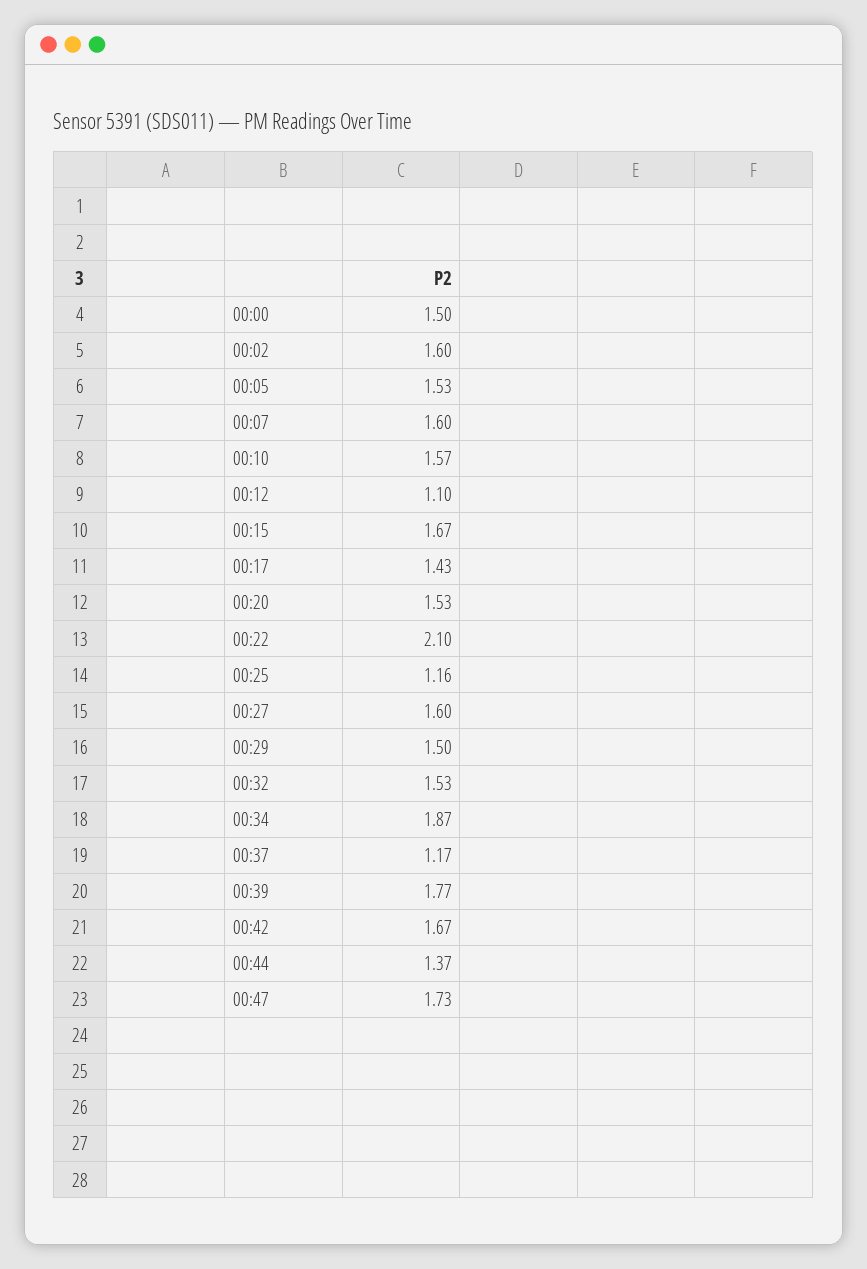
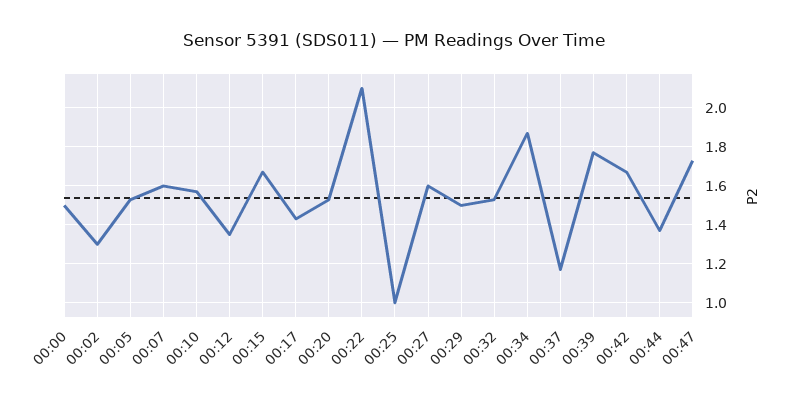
  {
    "00:00": 1.5,
-   "00:02": 1.6,
+   "00:02": 1.3,
    "00:05": 1.53,
    "00:07": 1.6,
    "00:10": 1.57,
-   "00:12": 1.1,
+   "00:12": 1.35,
    "00:15": 1.67,
    "00:17": 1.43,
    "00:20": 1.53,
    "00:22": 2.1,
-   "00:25": 1.16,
+   "00:25": 1,
    "00:27": 1.6,
    "00:29": 1.5,
    "00:32": 1.53,
    "00:34": 1.87,
    "00:37": 1.17,
    "00:39": 1.77,
    "00:42": 1.67,
    "00:44": 1.37,
    "00:47": 1.73
  }

